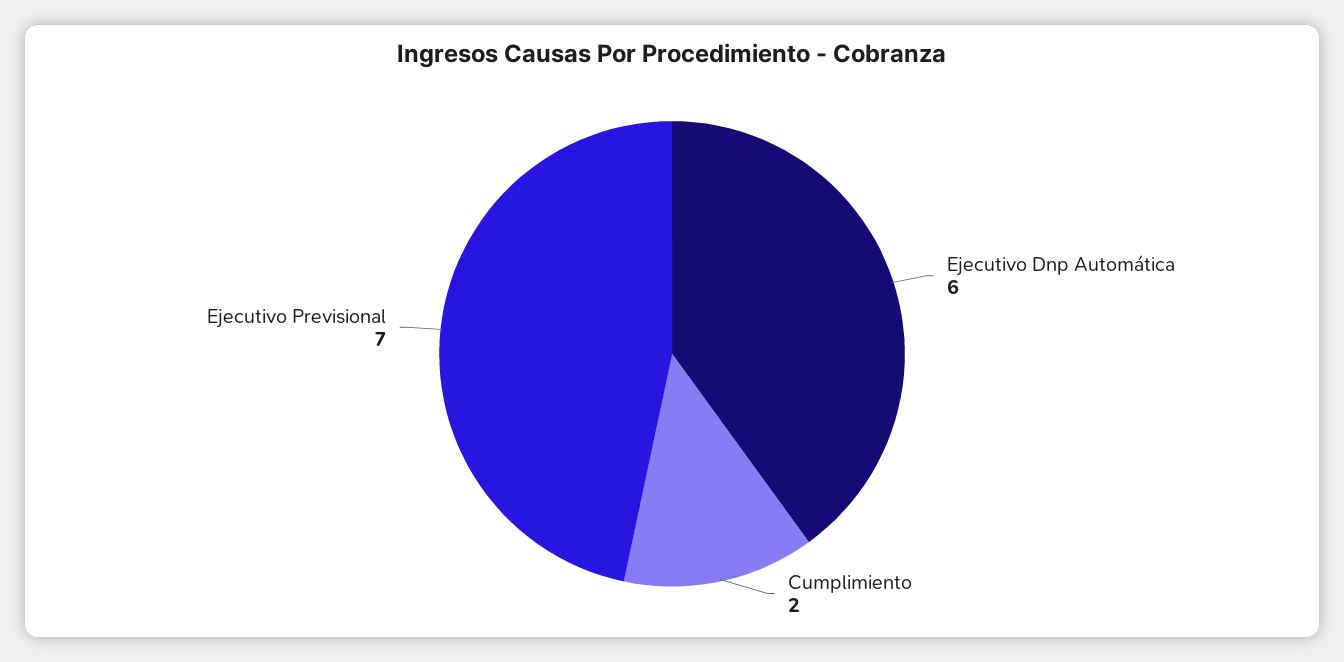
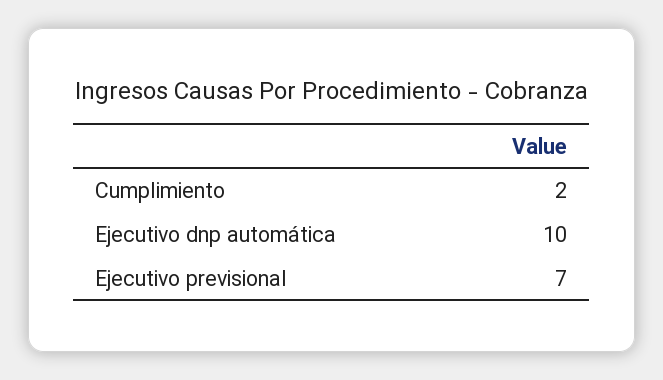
  {
-   "Ejecutivo Dnp Automática": 6,
+   "Ejecutivo Dnp Automática": 10,
    "Cumplimiento": 2,
    "Ejecutivo Previsional": 7
  }

